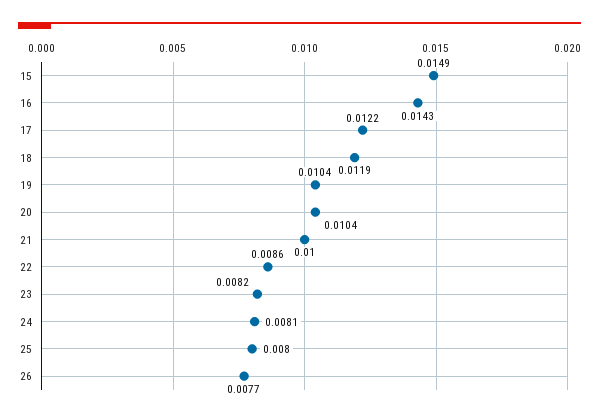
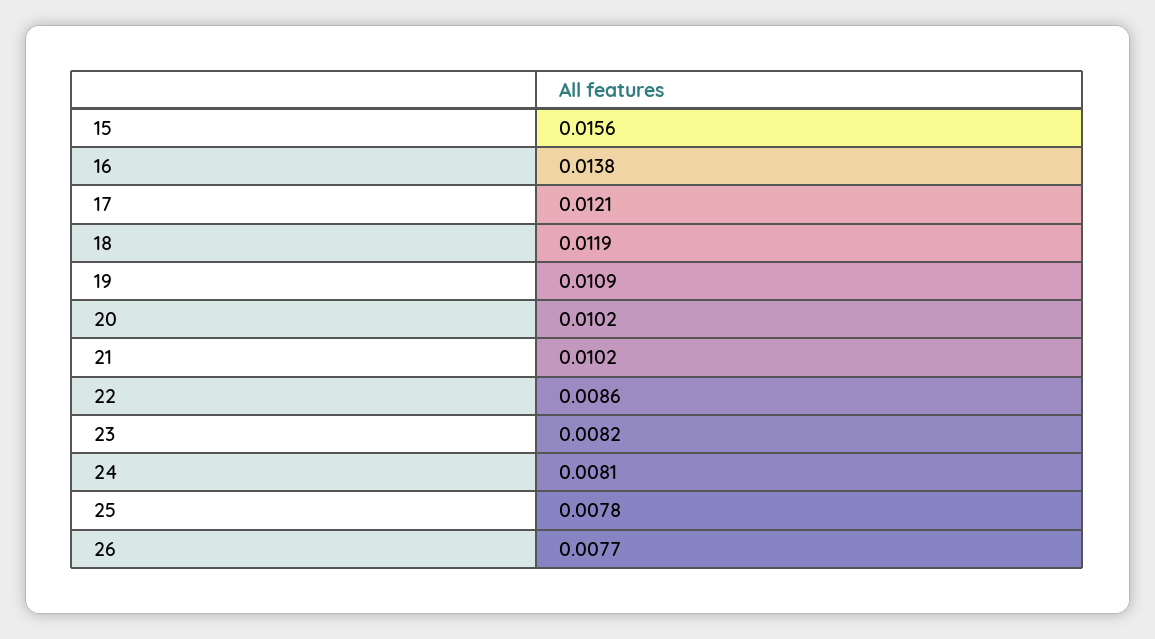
  {
-   "15": 0.0149,
+   "15": 0.0156,
-   "16": 0.0143,
+   "16": 0.0138,
-   "17": 0.0122,
+   "17": 0.0121,
    "18": 0.0119,
-   "19": 0.0104,
+   "19": 0.0109,
-   "20": 0.0104,
+   "20": 0.0102,
-   "21": 0.01,
+   "21": 0.0102,
    "22": 0.0086,
    "23": 0.0082,
    "24": 0.0081,
-   "25": 0.008,
+   "25": 0.0078,
    "26": 0.0077
  }

